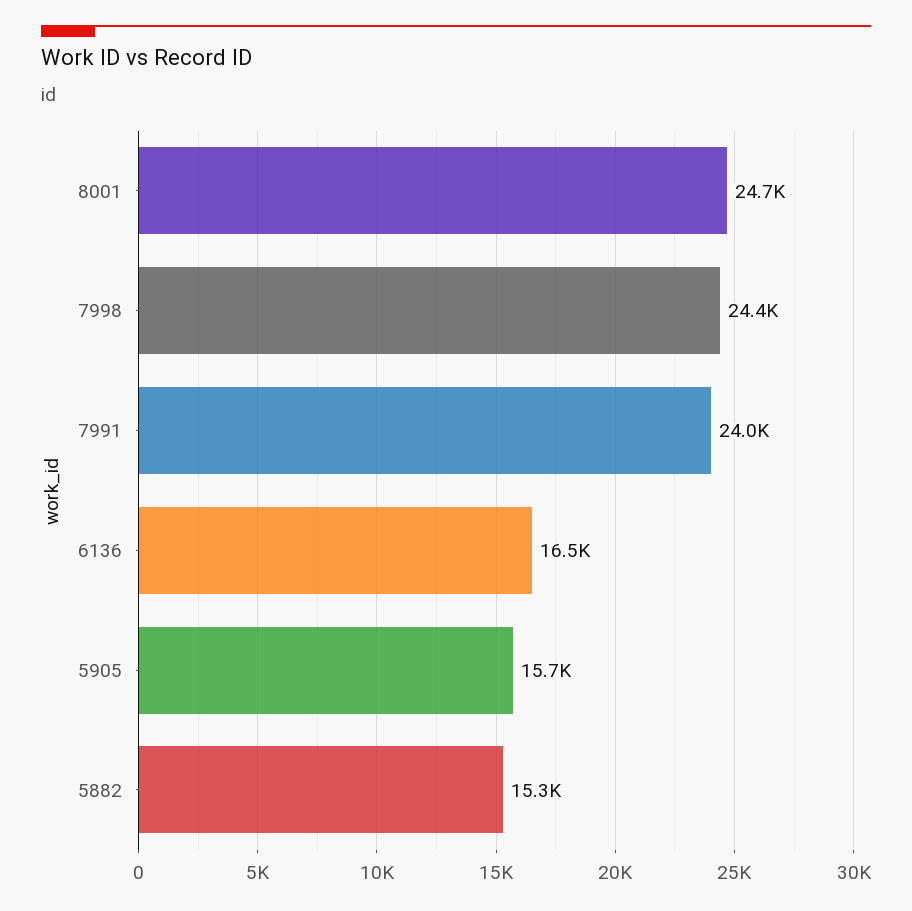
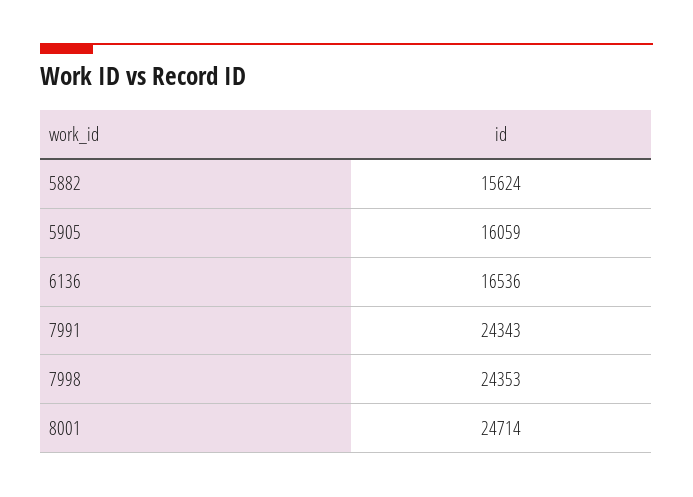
  {
    "8001": 24714,
    "7998": 24353,
-   "7991": 24000,
+   "7991": 24343,
    "6136": 16536,
-   "5905": 15700,
+   "5905": 16059,
-   "5882": 15300
+   "5882": 15624
  }

